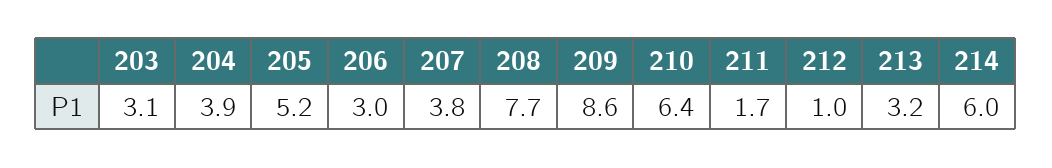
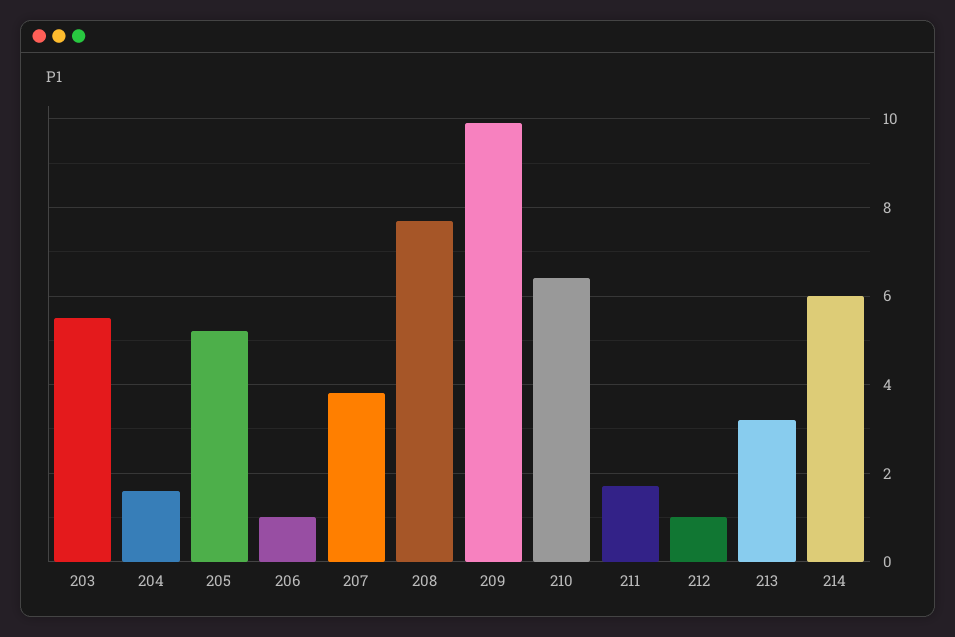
  {
-   "203": 3.1,
+   "203": 5.5,
-   "204": 3.9,
+   "204": 1.5,
    "205": 5.2,
-   "206": 3,
+   "206": 1,
    "207": 3.8,
    "208": 7.7,
-   "209": 8.6,
+   "209": 10,
    "210": 6.4,
    "211": 1.7,
    "212": 1,
    "213": 3.2,
    "214": 6
  }

